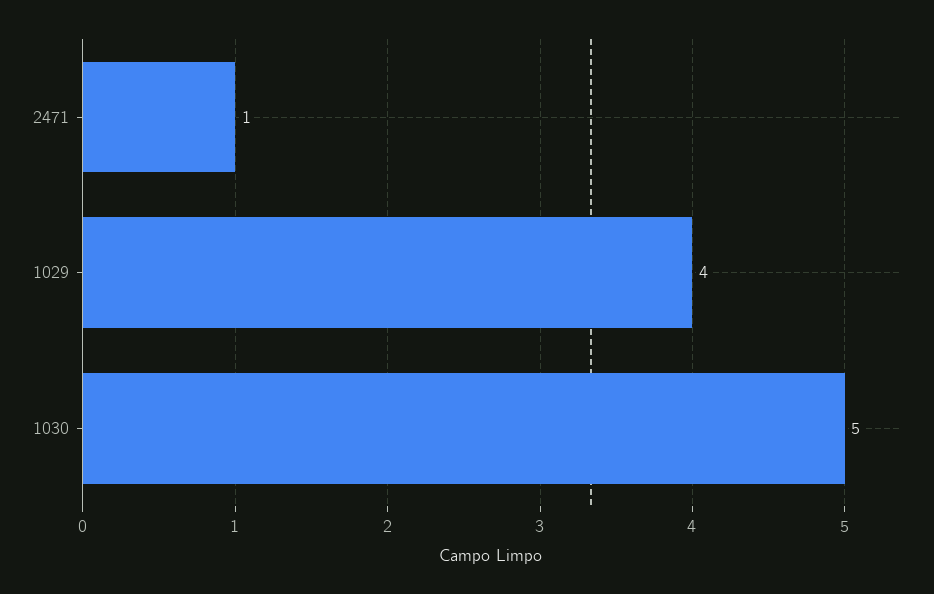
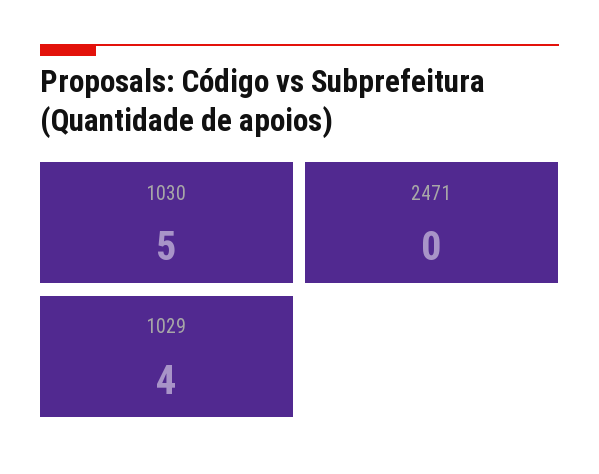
  {
-   "2471": 1,
+   "2471": 0,
    "1029": 4,
    "1030": 5
  }

